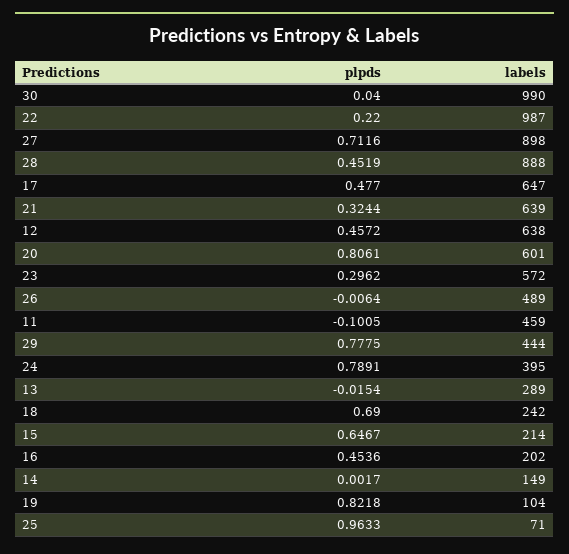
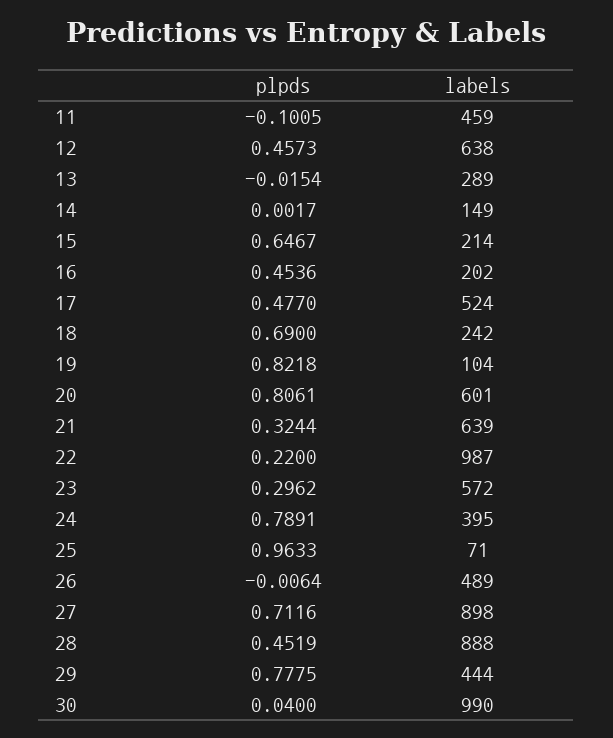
  {
    "plpds": {
      "30": 0.04,
      "22": 0.22,
      "27": 0.7116,
      "28": 0.4519,
      "17": 0.477,
      "21": 0.3244,
-     "12": 0.4572,
+     "12": 0.4573,
      "20": 0.8061,
      "23": 0.2962,
      "26": -0.0064,
      "11": -0.1005,
      "29": 0.7775,
      "24": 0.7891,
      "13": -0.0154,
      "18": 0.69,
      "15": 0.6467,
      "16": 0.4536,
      "14": 0.0017,
      "19": 0.8218,
      "25": 0.9633
    },
    "labels": {
      "30": 990,
      "22": 987,
      "27": 898,
      "28": 888,
-     "17": 647,
+     "17": 524,
      "21": 639,
      "12": 638,
      "20": 601,
      "23": 572,
      "26": 489,
      "11": 459,
      "29": 444,
      "24": 395,
      "13": 289,
      "18": 242,
      "15": 214,
      "16": 202,
      "14": 149,
      "19": 104,
      "25": 71
    }
  }

